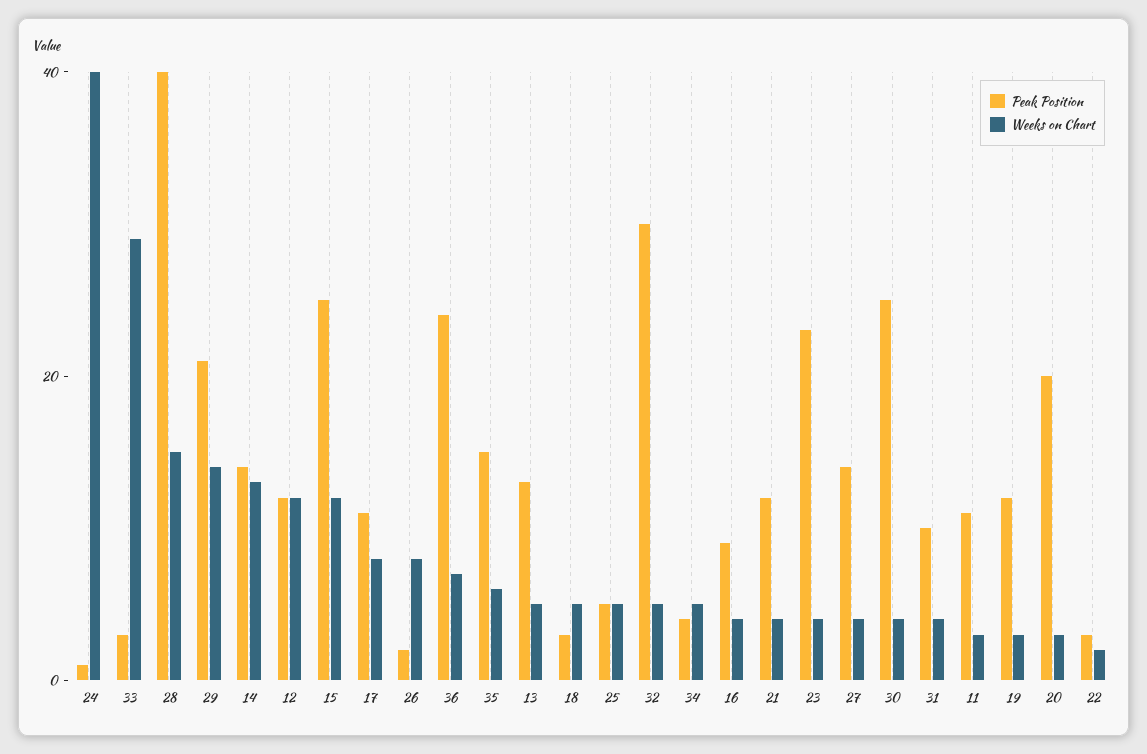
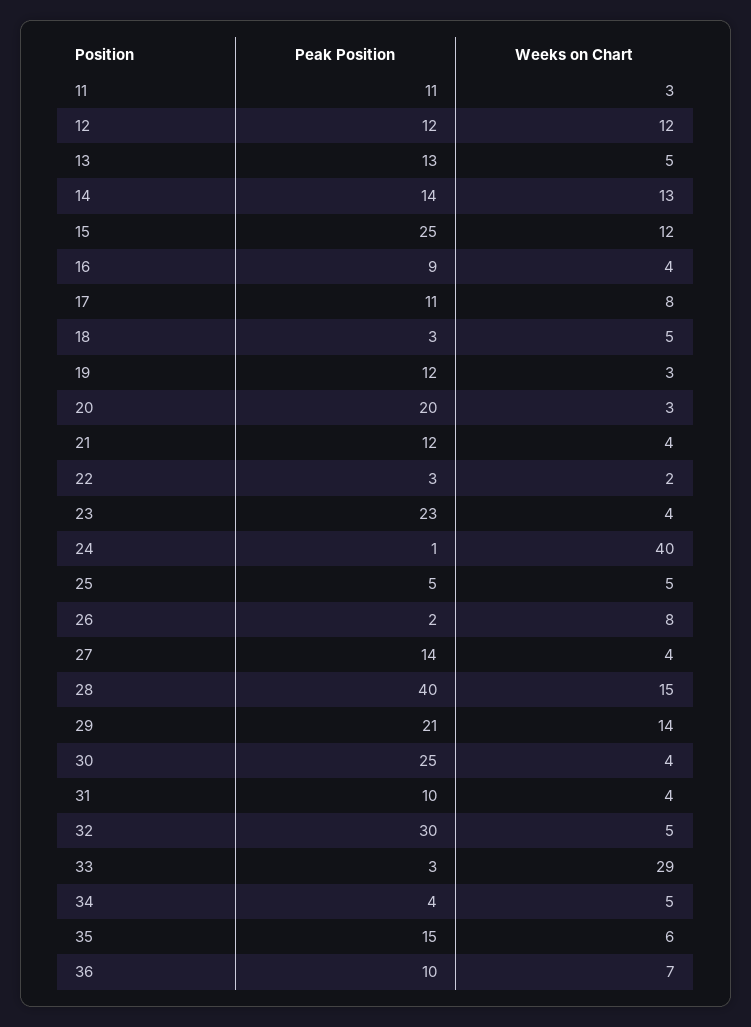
  {
    "Peak Position": {
      "24": 1,
      "33": 3,
      "28": 40,
      "29": 21,
      "14": 14,
      "12": 12,
      "15": 25,
      "17": 11,
      "26": 2,
-     "36": 25,
+     "36": 10,
      "35": 15,
      "13": 13,
      "18": 3,
      "25": 5,
      "32": 30,
      "34": 4,
      "16": 9,
      "21": 12,
      "23": 23,
      "27": 14,
      "30": 25,
      "31": 10,
      "11": 11,
      "19": 12,
      "20": 20,
      "22": 3
    },
    "Weeks on Chart": {
      "24": 40,
      "33": 29,
      "28": 15,
      "29": 14,
      "14": 13,
      "12": 12,
      "15": 12,
      "17": 8,
      "26": 8,
      "36": 7,
      "35": 6,
      "13": 5,
      "18": 5,
      "25": 5,
      "32": 5,
      "34": 5,
      "16": 4,
      "21": 4,
      "23": 4,
      "27": 4,
      "30": 4,
      "31": 4,
      "11": 3,
      "19": 3,
      "20": 3,
      "22": 2
    }
  }

